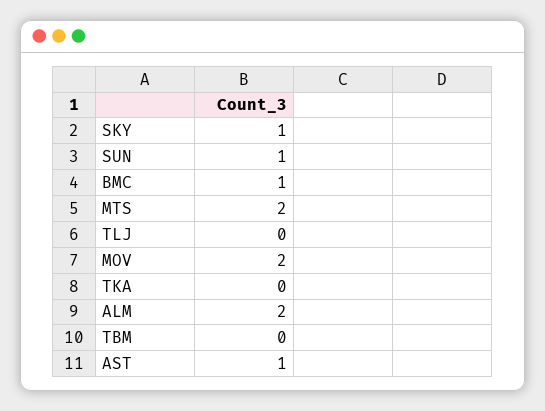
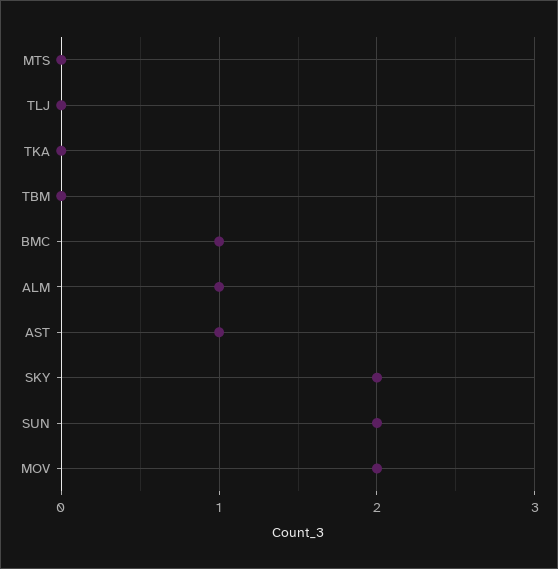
  {
-   "SKY": 1,
+   "SKY": 2,
-   "SUN": 1,
+   "SUN": 2,
    "BMC": 1,
-   "MTS": 2,
+   "MTS": 0,
    "TLJ": 0,
    "MOV": 2,
    "TKA": 0,
-   "ALM": 2,
+   "ALM": 1,
    "TBM": 0,
    "AST": 1
  }

